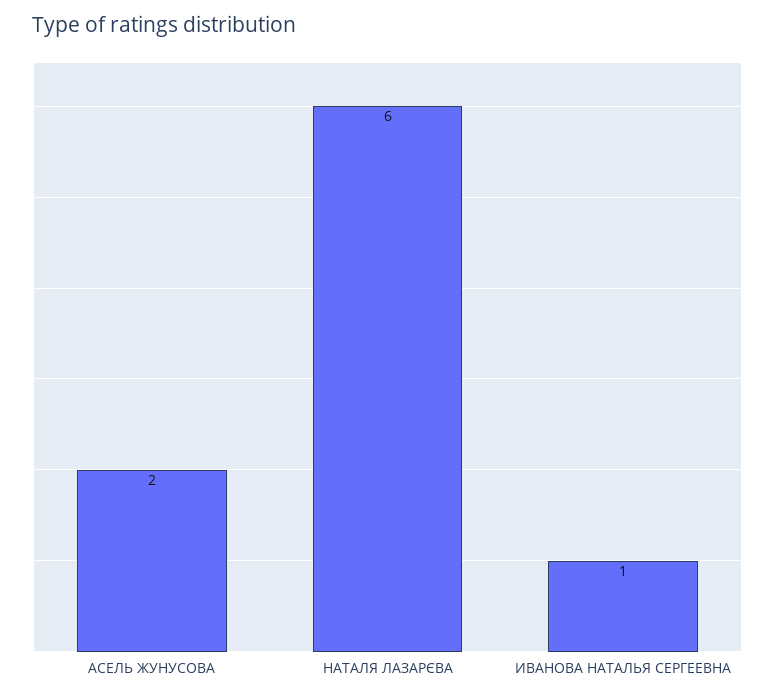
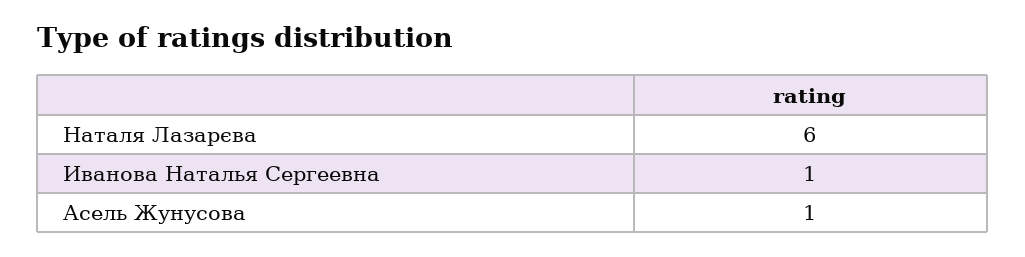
  {
-   "АСЕЛЬ ЖУНУСОВА": 2,
+   "АСЕЛЬ ЖУНУСОВА": 1,
    "НАТАЛЯ ЛАЗАРЄВА": 6,
    "ИВАНОВА НАТАЛЬЯ СЕРГЕЕВНА": 1
  }

